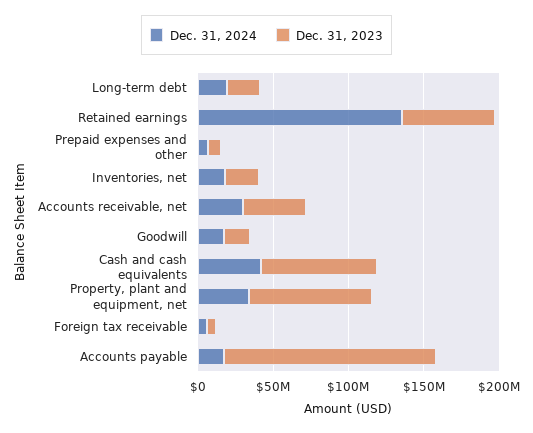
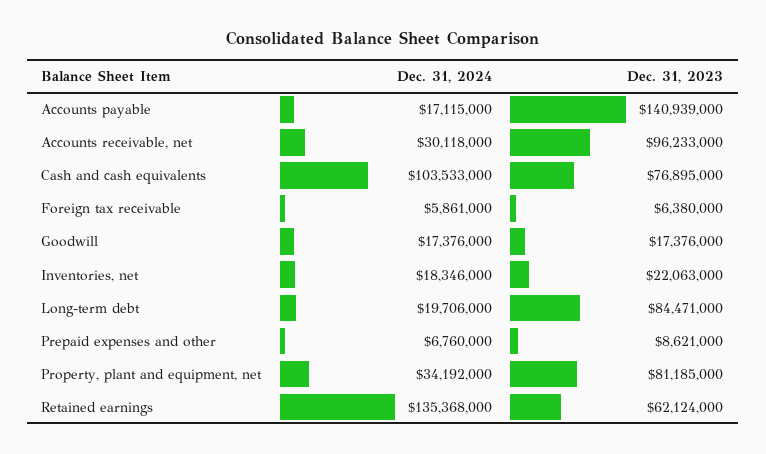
  {
    "Dec. 31, 2024": {
      "Long-term debt": 19706000,
      "Retained earnings": 135368000,
      "Prepaid expenses and other": 6760000,
      "Inventories, net": 18346000,
      "Accounts receivable, net": 30118000,
      "Goodwill": 17376000,
-     "Cash and cash equivalents": 40000000,
+     "Cash and cash equivalents": 103533000,
      "Property, plant and equipment, net": 34192000,
      "Foreign tax receivable": 5861000,
      "Accounts payable": 17115000
    },
    "Dec. 31, 2023": {
-     "Long-term debt": 20000000,
+     "Long-term debt": 84471000,
      "Retained earnings": 62124000,
      "Prepaid expenses and other": 8621000,
      "Inventories, net": 22063000,
-     "Accounts receivable, net": 40000000,
+     "Accounts receivable, net": 96233000,
      "Goodwill": 17376000,
      "Cash and cash equivalents": 76895000,
      "Property, plant and equipment, net": 81185000,
      "Foreign tax receivable": 6380000,
      "Accounts payable": 140939000
    }
  }

